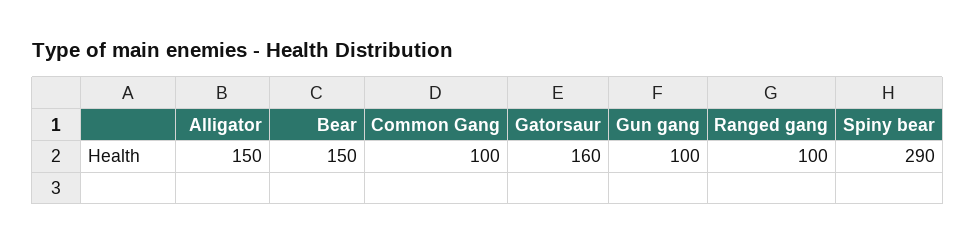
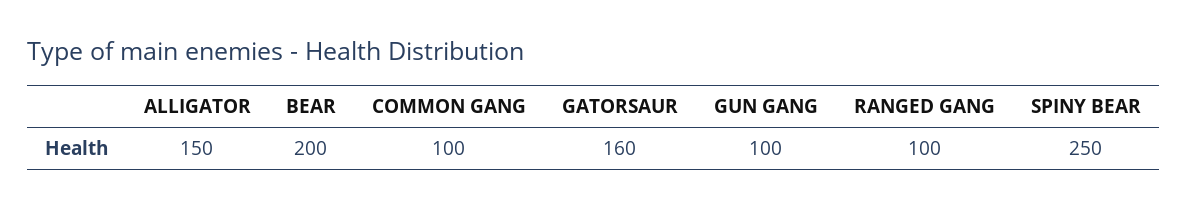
  {
    "Alligator": 150,
-   "Bear": 150,
+   "Bear": 200,
    "Common Gang": 100,
    "Gatorsaur": 160,
    "Gun gang": 100,
    "Ranged gang": 100,
-   "Spiny bear": 290
+   "Spiny bear": 250
  }

